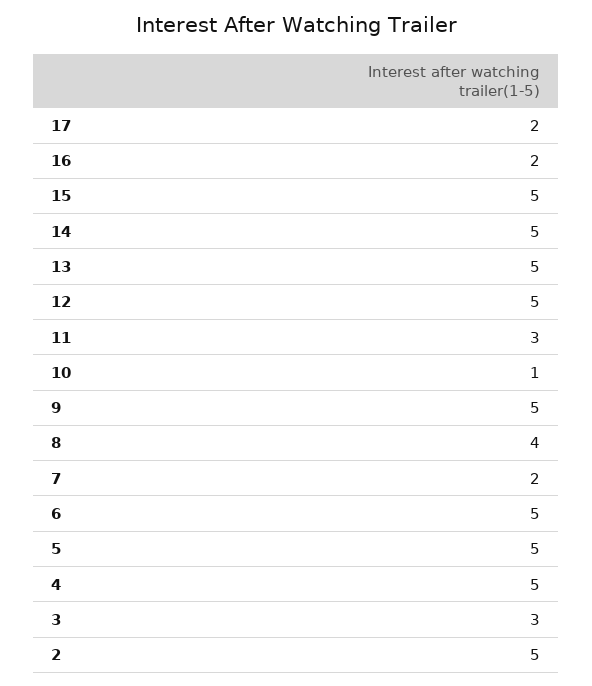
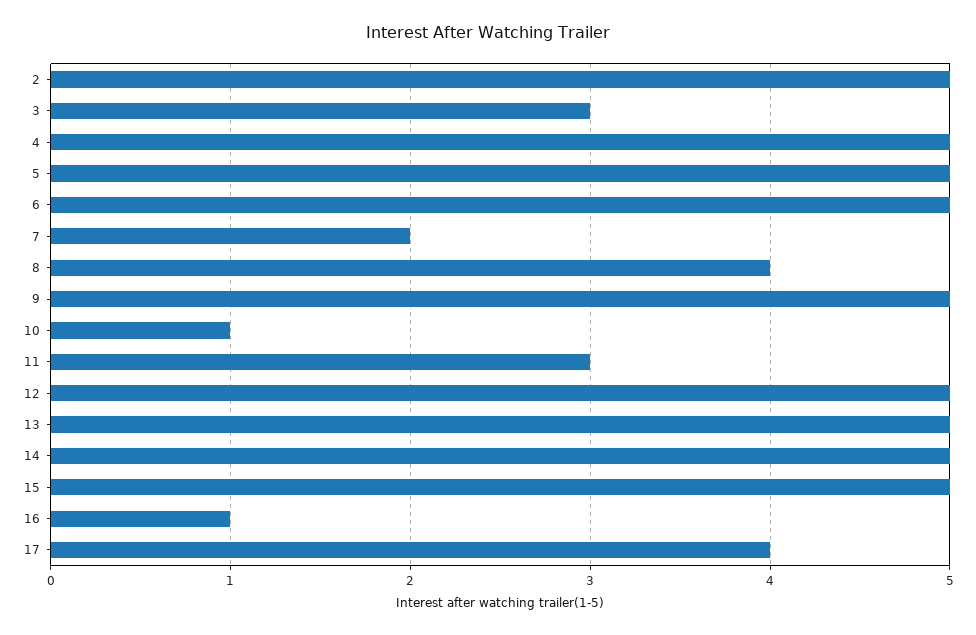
  {
-   "17": 2,
+   "17": 4,
-   "16": 2,
+   "16": 1,
    "15": 5,
    "14": 5,
    "13": 5,
    "12": 5,
    "11": 3,
    "10": 1,
    "9": 5,
    "8": 4,
    "7": 2,
    "6": 5,
    "5": 5,
    "4": 5,
    "3": 3,
    "2": 5
  }

